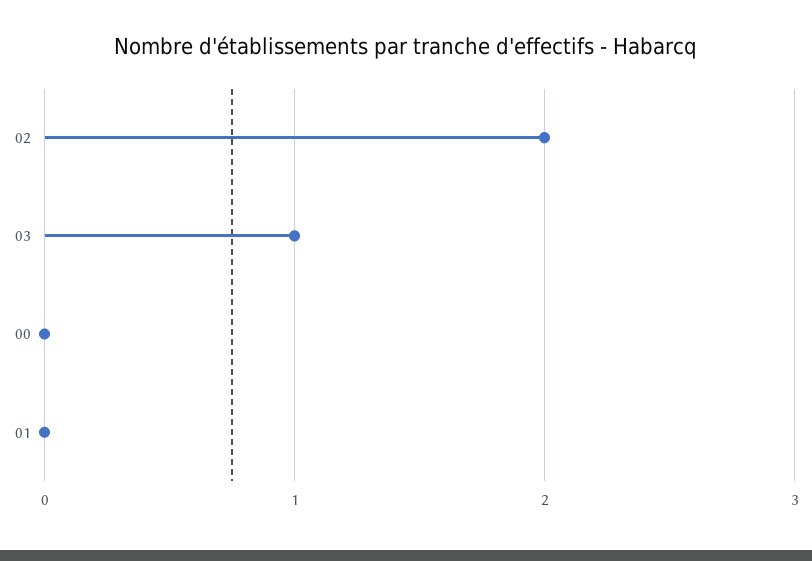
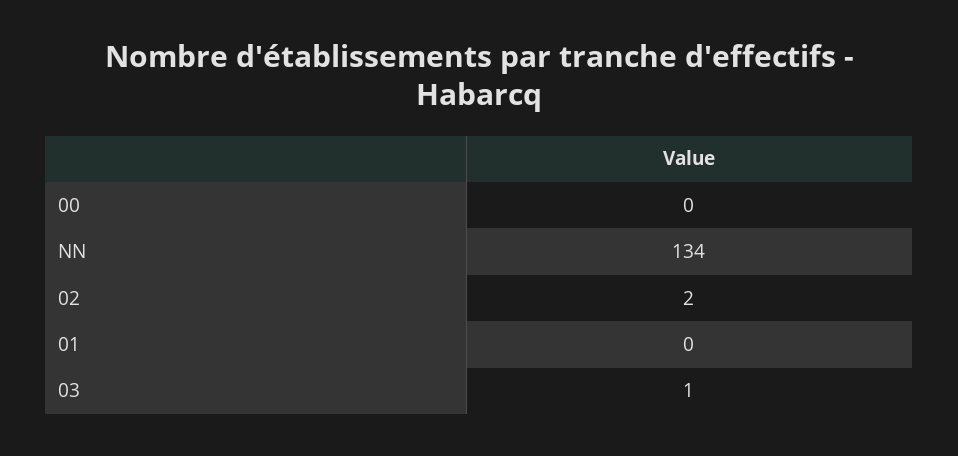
  {
    "02": 2,
    "03": 1,
    "00": 0,
-   "01": 0
+   "01": 0,
+   "NN": 134
  }

